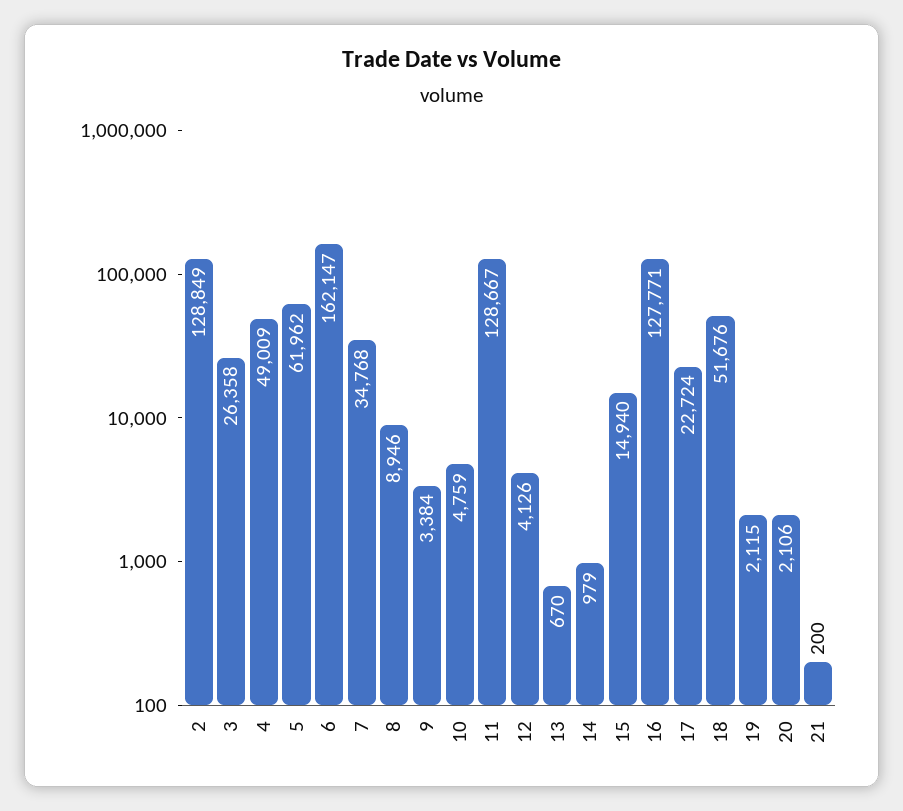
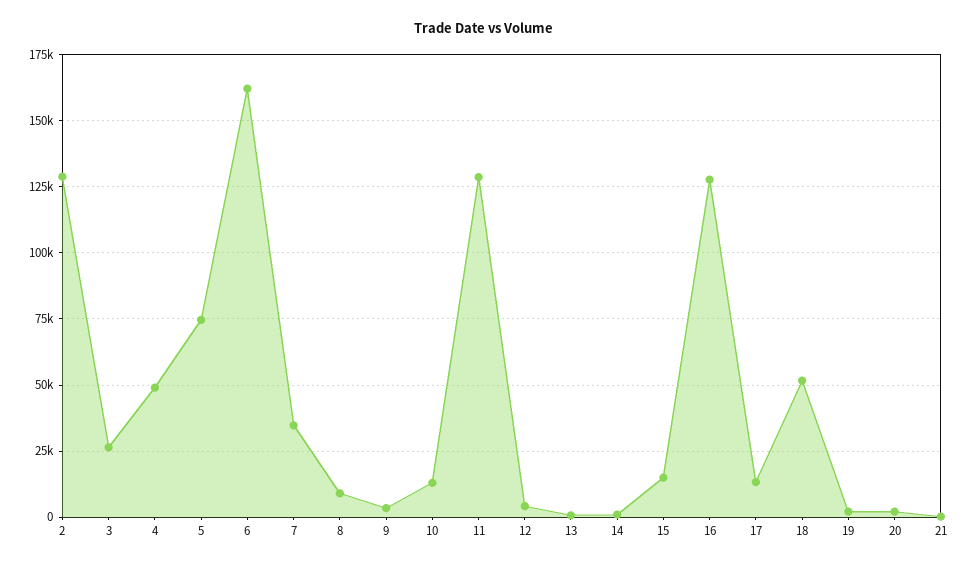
  {
    "2": 128849,
    "3": 26358,
    "4": 49009,
-   "5": 61962,
+   "5": 75000,
    "6": 162147,
    "7": 34768,
    "8": 8946,
    "9": 3384,
-   "10": 4759,
+   "10": 12500,
    "11": 128667,
    "12": 4126,
    "13": 670,
    "14": 979,
    "15": 14940,
    "16": 127771,
-   "17": 22724,
+   "17": 12500,
    "18": 51676,
    "19": 2115,
    "20": 2106,
    "21": 200
  }

